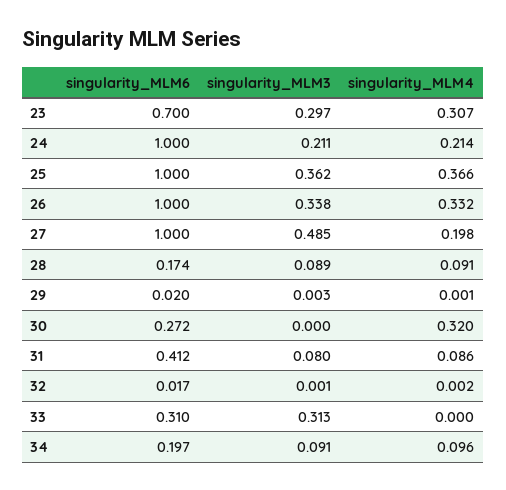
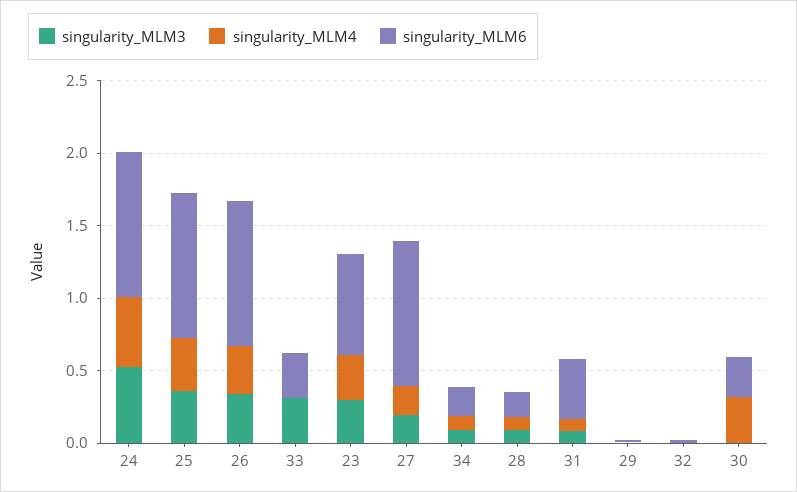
  {
    "singularity_MLM6": {
      "23": 0.7,
      "24": 1,
      "25": 1,
      "26": 1,
      "27": 1,
      "28": 0.174,
      "29": 0.02,
      "30": 0.272,
      "31": 0.412,
      "32": 0.017,
      "33": 0.31,
      "34": 0.197
    },
    "singularity_MLM3": {
      "23": 0.297,
-     "24": 0.211,
+     "24": 0.5,
      "25": 0.362,
      "26": 0.338,
-     "27": 0.485,
+     "27": 0.2,
      "28": 0.089,
      "29": 0.003,
      "30": 0,
      "31": 0.08,
      "32": 0.001,
      "33": 0.313,
      "34": 0.091
    },
    "singularity_MLM4": {
      "23": 0.307,
-     "24": 0.214,
+     "24": 0.5,
      "25": 0.366,
      "26": 0.332,
      "27": 0.198,
      "28": 0.091,
      "29": 0.001,
      "30": 0.32,
      "31": 0.086,
      "32": 0.002,
      "33": 0,
      "34": 0.096
    }
  }

